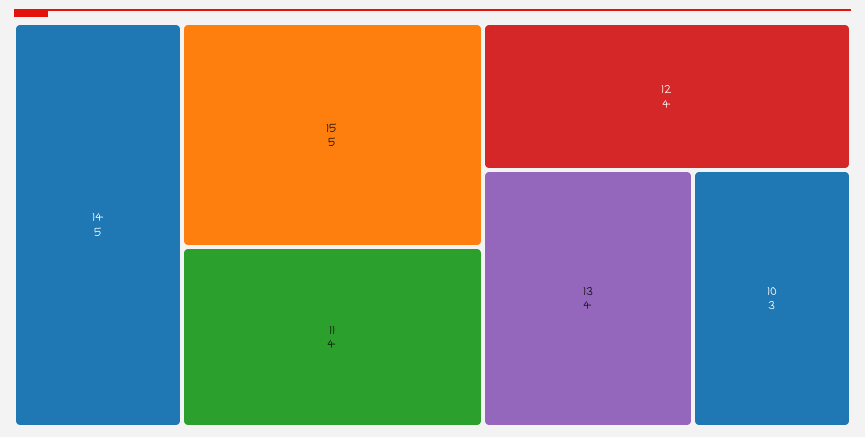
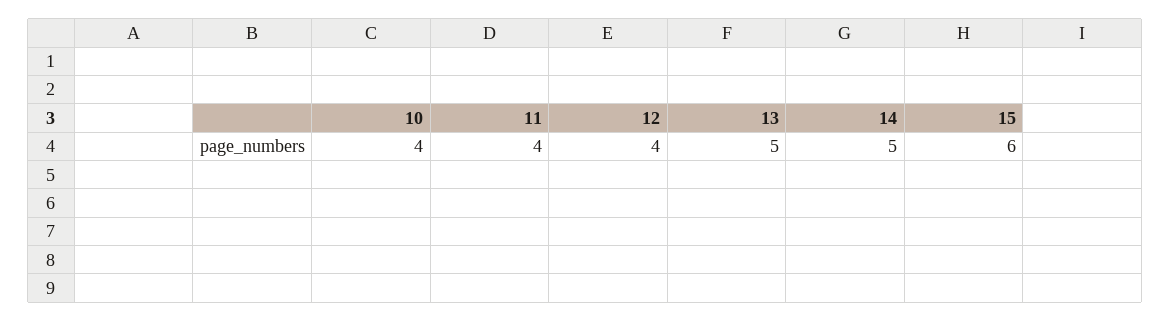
  {
    "14": 5,
-   "15": 5,
+   "15": 6,
    "11": 4,
    "12": 4,
-   "13": 4,
+   "13": 5,
-   "10": 3
+   "10": 4
  }

